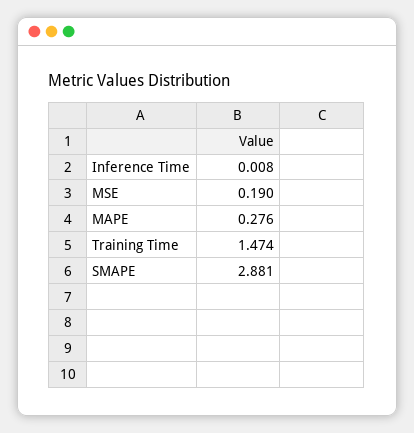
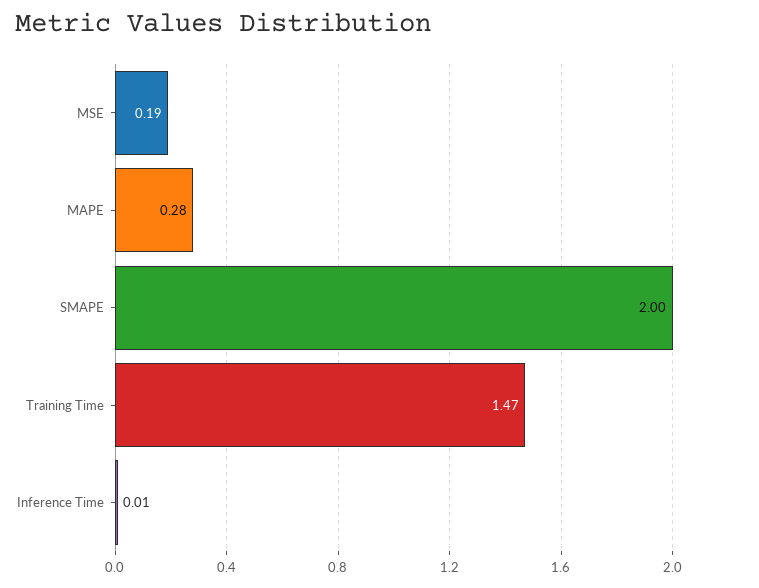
  {
    "Inference Time": 0.008,
    "MSE": 0.19,
    "MAPE": 0.276,
    "Training Time": 1.474,
-   "SMAPE": 2.881
+   "SMAPE": 2
  }

